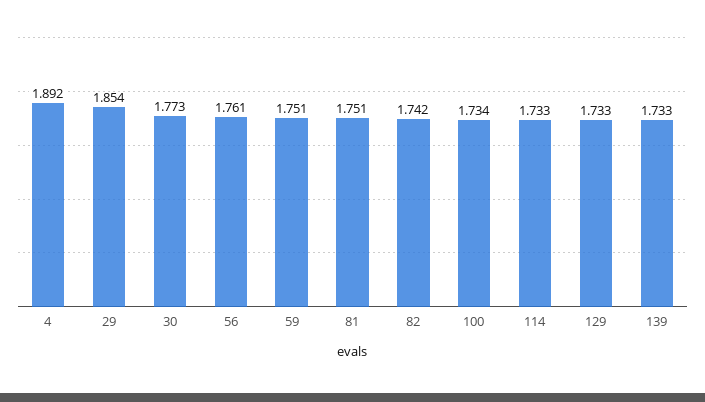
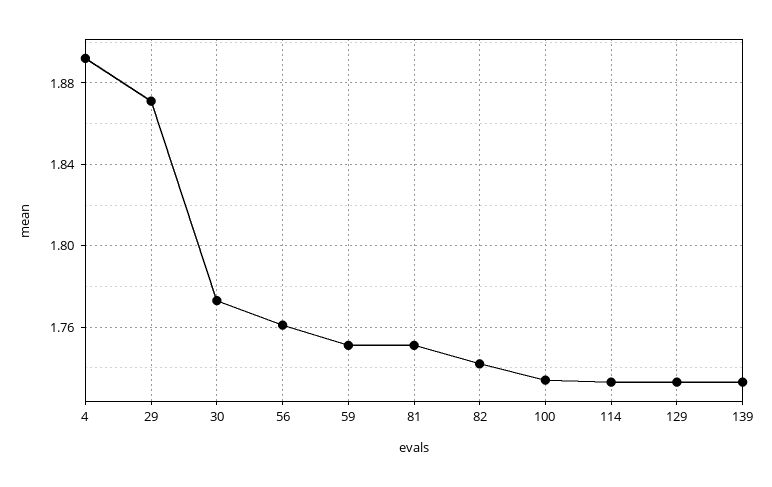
  {
    "4": 1.892,
-   "29": 1.854,
+   "29": 1.87,
    "30": 1.773,
    "56": 1.761,
    "59": 1.751,
    "81": 1.751,
    "82": 1.742,
    "100": 1.734,
    "114": 1.733,
    "129": 1.733,
    "139": 1.733
  }

